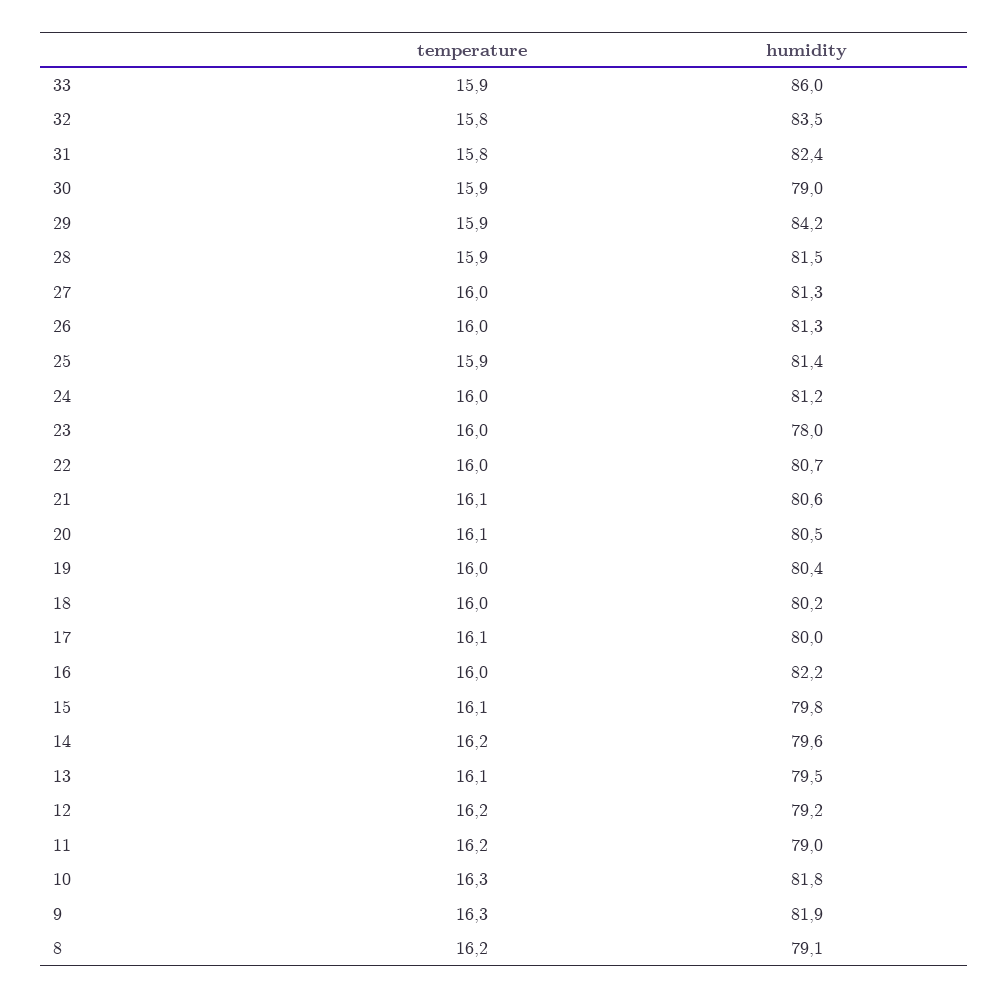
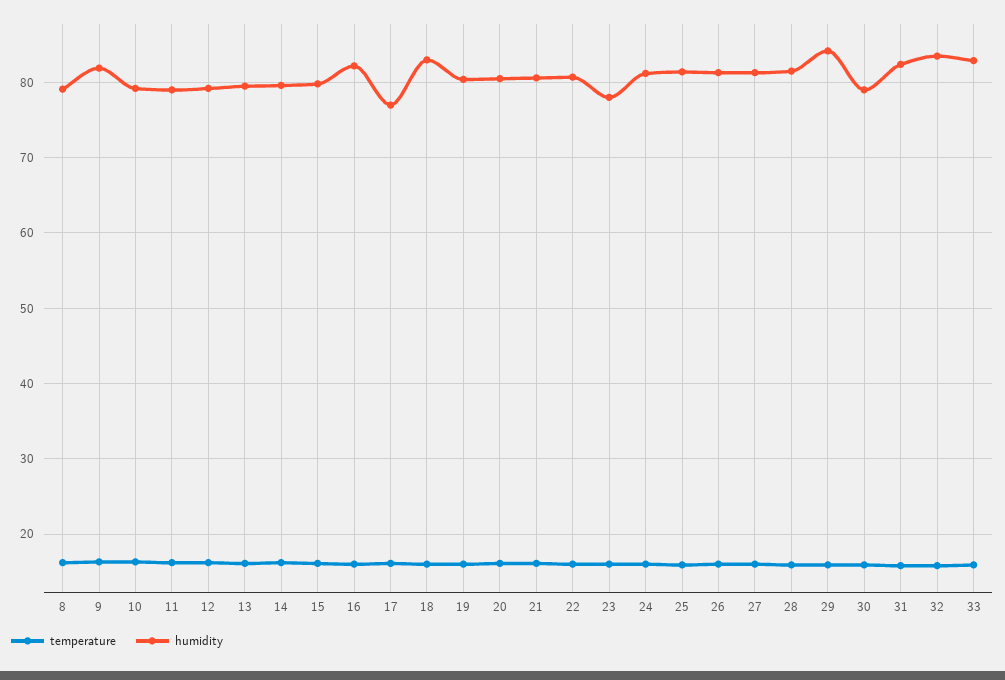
  {
    "temperature": {
      "33": 15.9,
      "32": 15.8,
      "31": 15.8,
      "30": 15.9,
      "29": 15.9,
      "28": 15.9,
      "27": 16,
      "26": 16,
      "25": 15.9,
      "24": 16,
      "23": 16,
      "22": 16,
      "21": 16.1,
      "20": 16.1,
      "19": 16,
      "18": 16,
      "17": 16.1,
      "16": 16,
      "15": 16.1,
      "14": 16.2,
      "13": 16.1,
      "12": 16.2,
      "11": 16.2,
      "10": 16.3,
      "9": 16.3,
      "8": 16.2
    },
    "humidity": {
-     "33": 86,
+     "33": 83,
      "32": 83.5,
      "31": 82.4,
      "30": 79,
      "29": 84.2,
      "28": 81.5,
      "27": 81.3,
      "26": 81.3,
      "25": 81.4,
      "24": 81.2,
      "23": 78,
      "22": 80.7,
      "21": 80.6,
      "20": 80.5,
      "19": 80.4,
-     "18": 80.2,
+     "18": 83,
-     "17": 80,
+     "17": 77,
      "16": 82.2,
      "15": 79.8,
      "14": 79.6,
      "13": 79.5,
      "12": 79.2,
      "11": 79,
-     "10": 81.8,
+     "10": 79,
      "9": 81.9,
      "8": 79.1
    }
  }

